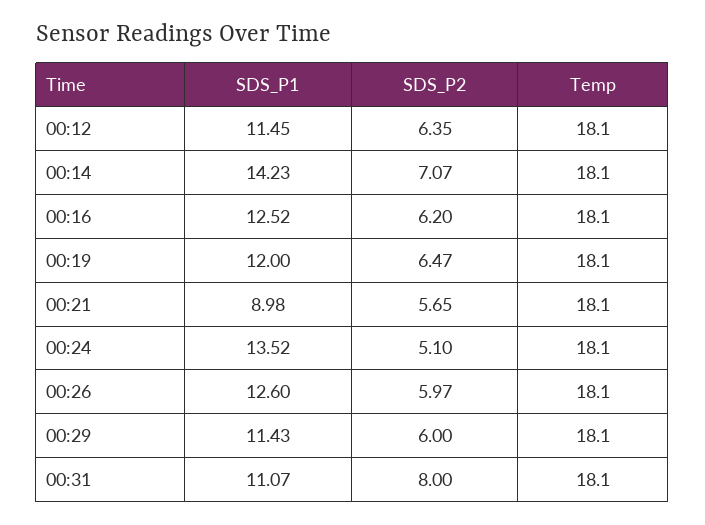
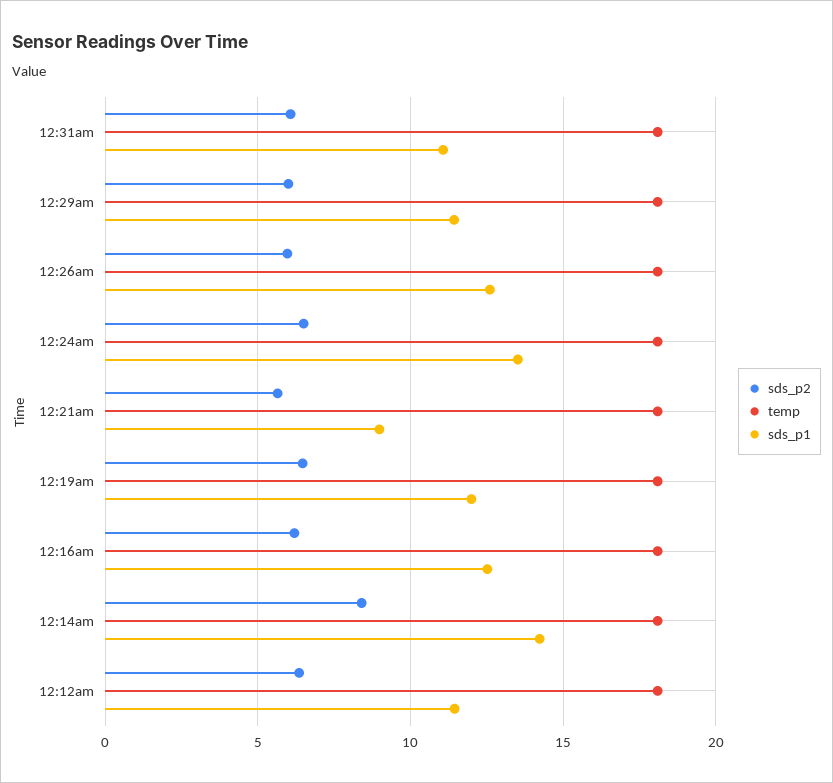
  {
    "SDS_P1": {
      "00:12": 11.45,
      "00:14": 14.23,
      "00:16": 12.52,
      "00:19": 12,
      "00:21": 8.98,
      "00:24": 13.52,
      "00:26": 12.6,
      "00:29": 11.43,
      "00:31": 11.07
    },
    "SDS_P2": {
      "00:12": 6.35,
-     "00:14": 7.07,
+     "00:14": 8.5,
      "00:16": 6.2,
      "00:19": 6.47,
      "00:21": 5.65,
-     "00:24": 5.1,
+     "00:24": 6.5,
      "00:26": 5.97,
      "00:29": 6,
-     "00:31": 8
+     "00:31": 6
    },
    "Temp": {
      "00:12": 18.1,
      "00:14": 18.1,
      "00:16": 18.1,
      "00:19": 18.1,
      "00:21": 18.1,
      "00:24": 18.1,
      "00:26": 18.1,
      "00:29": 18.1,
      "00:31": 18.1
    }
  }

